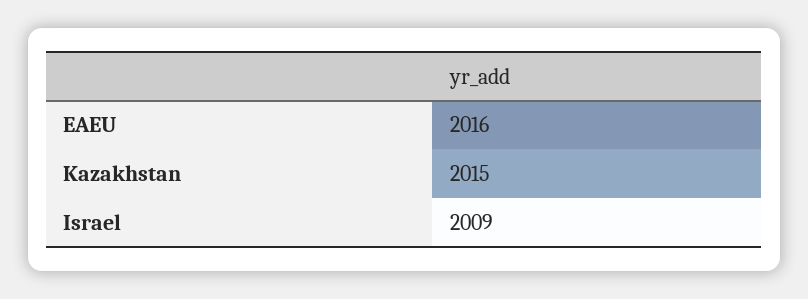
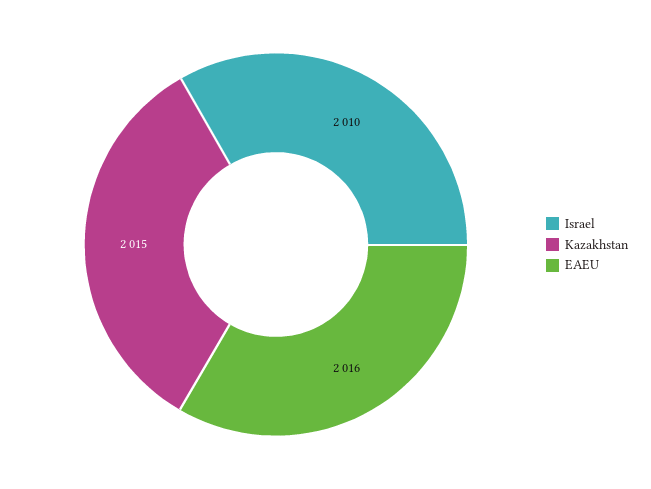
  {
    "EAEU": 2016,
    "Kazakhstan": 2015,
-   "Israel": 2009
+   "Israel": 2010
  }

